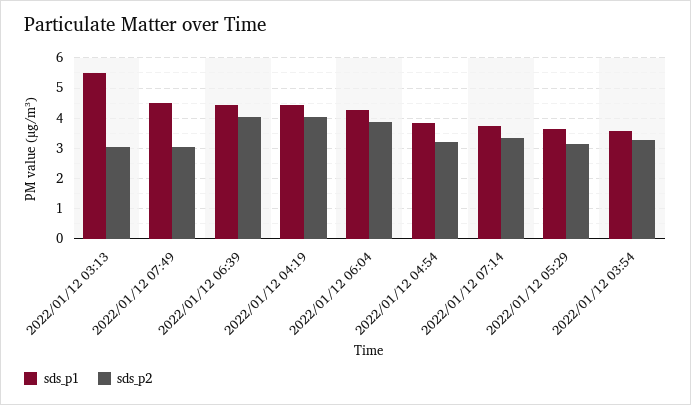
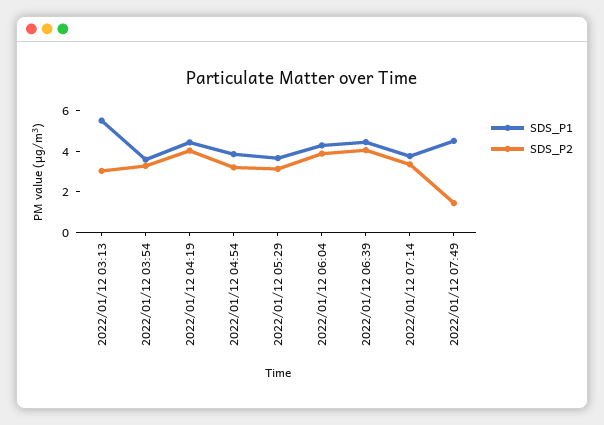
  {
    "sds_p1": {
      "2022/01/12 03:13": 5.6,
      "2022/01/12 07:49": 4.6,
      "2022/01/12 06:39": 4.4,
      "2022/01/12 04:19": 4.4,
      "2022/01/12 06:04": 4.2,
      "2022/01/12 04:54": 3.8,
      "2022/01/12 07:14": 3.8,
      "2022/01/12 05:29": 3.6,
      "2022/01/12 03:54": 3.6
    },
    "sds_p2": {
      "2022/01/12 03:13": 3,
-     "2022/01/12 07:49": 3,
+     "2022/01/12 07:49": 1.5,
      "2022/01/12 06:39": 4,
      "2022/01/12 04:19": 4,
      "2022/01/12 06:04": 3.8,
      "2022/01/12 04:54": 3.2,
      "2022/01/12 07:14": 3.4,
      "2022/01/12 05:29": 3.2,
      "2022/01/12 03:54": 3.2
    }
  }

